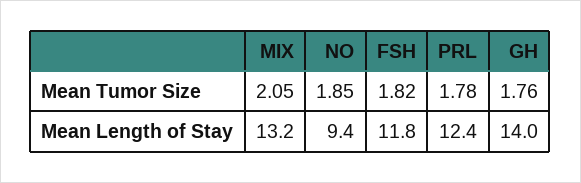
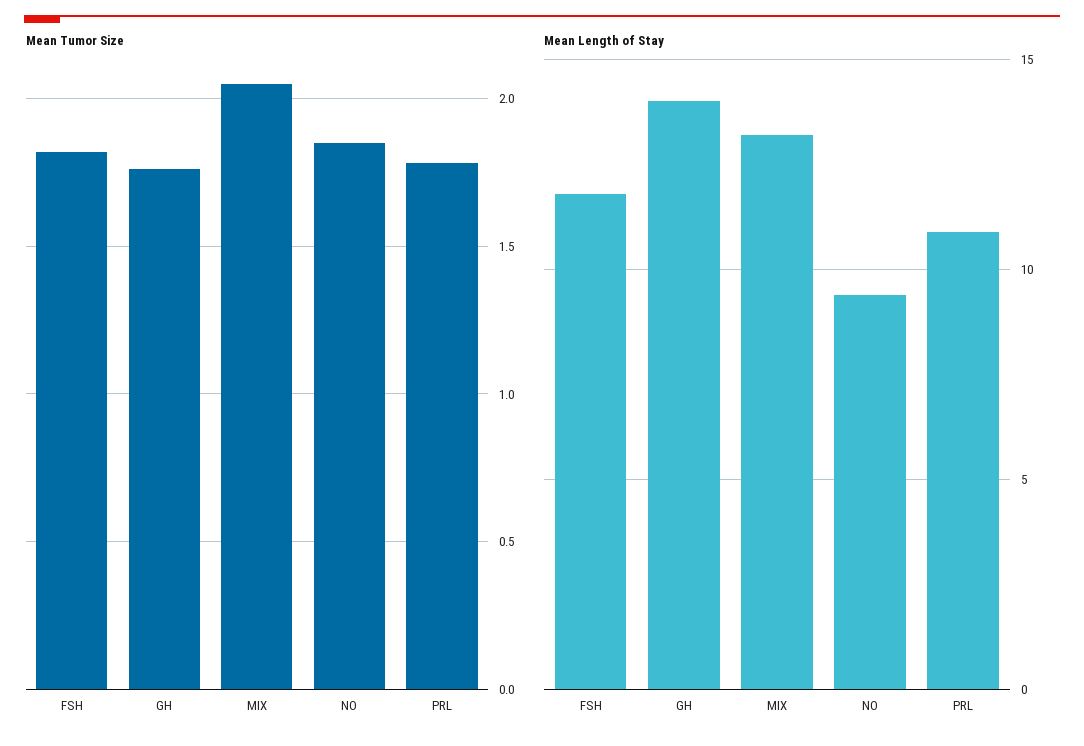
  {
    "Mean Tumor Size": {
      "MIX": 2.05,
      "NO": 1.85,
      "FSH": 1.82,
      "PRL": 1.78,
      "GH": 1.76
    },
    "Mean Length of Stay": {
      "MIX": 13.2,
      "NO": 9.4,
      "FSH": 11.8,
-     "PRL": 12.4,
+     "PRL": 11,
      "GH": 14
    }
  }

